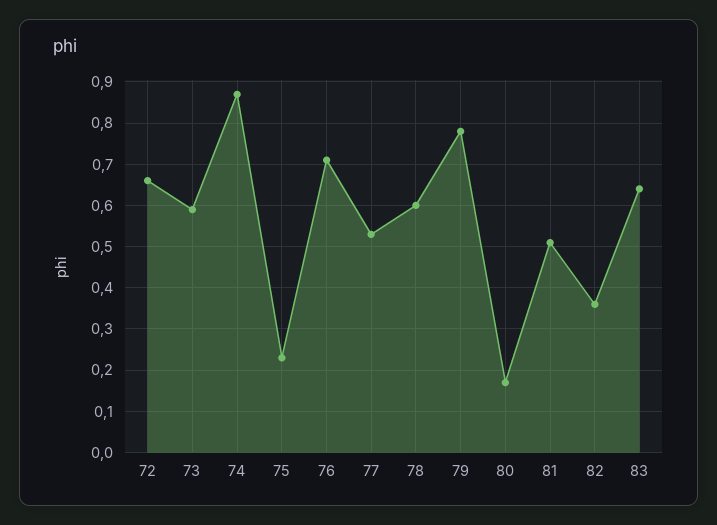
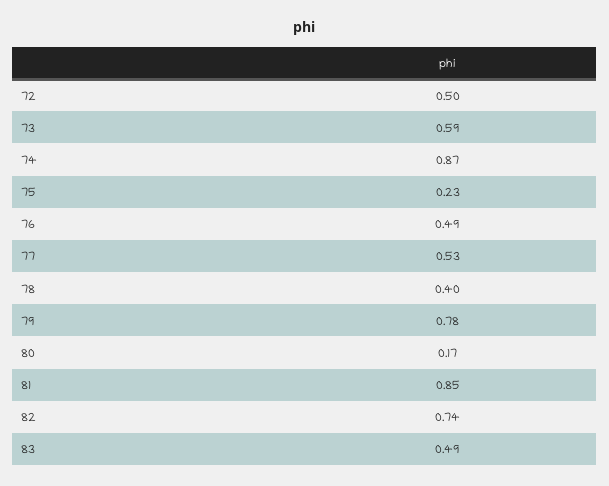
  {
-   "72": 0.65,
+   "72": 0.5,
    "73": 0.59,
    "74": 0.87,
    "75": 0.23,
-   "76": 0.7,
+   "76": 0.49,
    "77": 0.53,
-   "78": 0.6,
+   "78": 0.4,
    "79": 0.78,
    "80": 0.17,
-   "81": 0.5,
+   "81": 0.85,
-   "82": 0.35,
+   "82": 0.74,
-   "83": 0.65
+   "83": 0.49
  }

